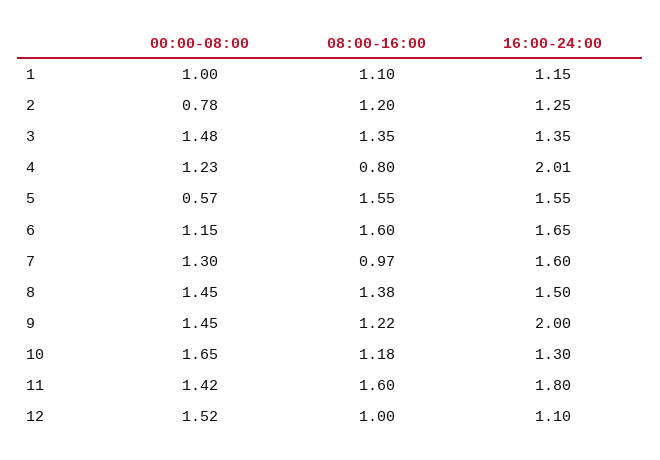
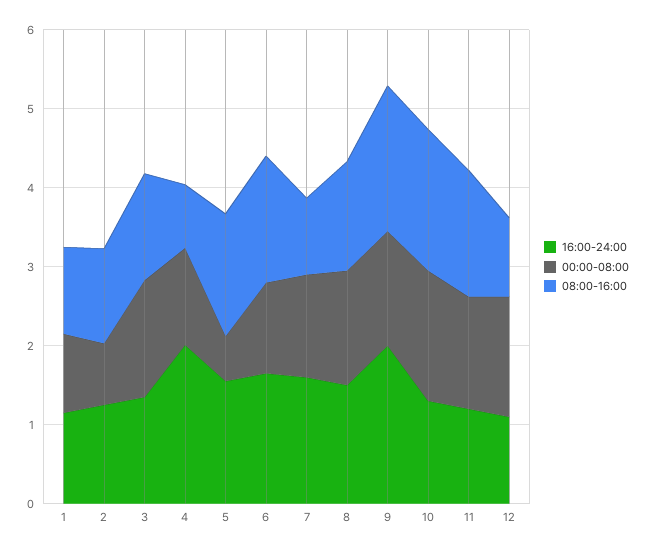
  {
    "00:00-08:00": {
      "1": 1,
      "2": 0.78,
      "3": 1.48,
      "4": 1.23,
      "5": 0.57,
      "6": 1.15,
      "7": 1.3,
      "8": 1.45,
      "9": 1.45,
      "10": 1.65,
      "11": 1.42,
      "12": 1.52
    },
    "08:00-16:00": {
      "1": 1.1,
      "2": 1.2,
      "3": 1.35,
      "4": 0.8,
      "5": 1.55,
      "6": 1.6,
      "7": 0.97,
      "8": 1.38,
-     "9": 1.22,
+     "9": 1.8,
-     "10": 1.18,
+     "10": 1.8,
      "11": 1.6,
      "12": 1
    },
    "16:00-24:00": {
      "1": 1.15,
      "2": 1.25,
      "3": 1.35,
      "4": 2.01,
      "5": 1.55,
      "6": 1.65,
      "7": 1.6,
      "8": 1.5,
      "9": 2,
      "10": 1.3,
-     "11": 1.8,
+     "11": 1.2,
      "12": 1.1
    }
  }

